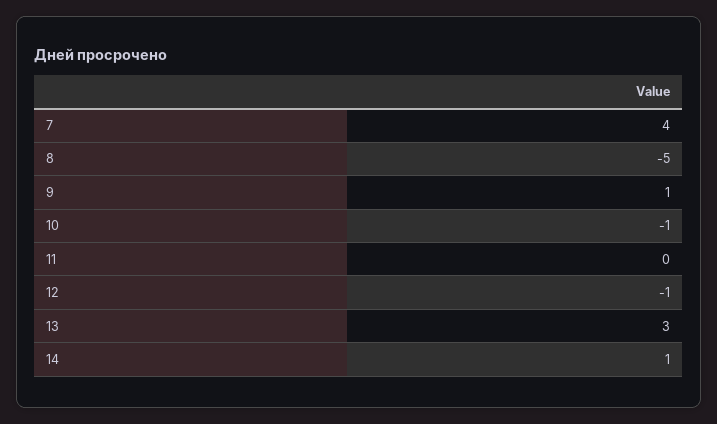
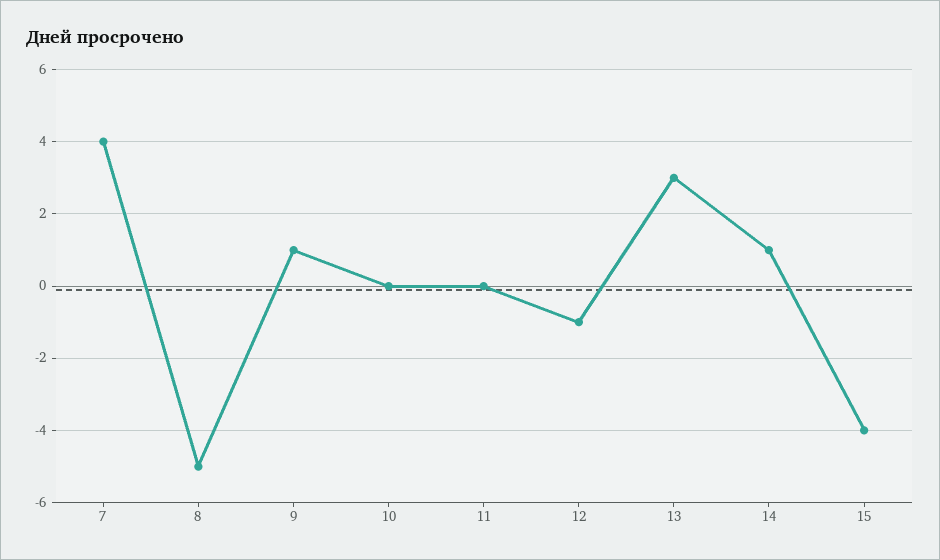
  {
    "7": 4,
    "8": -5,
    "9": 1,
-   "10": -1,
+   "10": 0,
    "11": 0,
    "12": -1,
    "13": 3,
-   "14": 1
+   "14": 1,
+   "15": -4
  }

